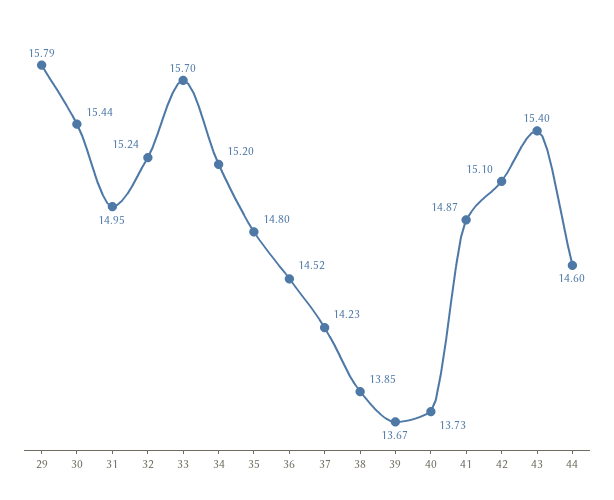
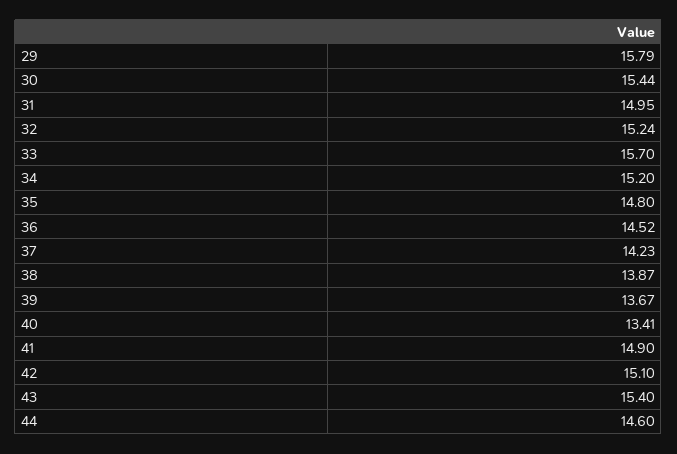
  {
    "29": 15.79,
    "30": 15.44,
    "31": 14.95,
    "32": 15.24,
    "33": 15.7,
    "34": 15.2,
    "35": 14.8,
    "36": 14.52,
    "37": 14.23,
-   "38": 13.85,
+   "38": 13.87,
    "39": 13.67,
-   "40": 13.73,
+   "40": 13.41,
-   "41": 14.87,
+   "41": 14.9,
    "42": 15.1,
    "43": 15.4,
    "44": 14.6
  }

